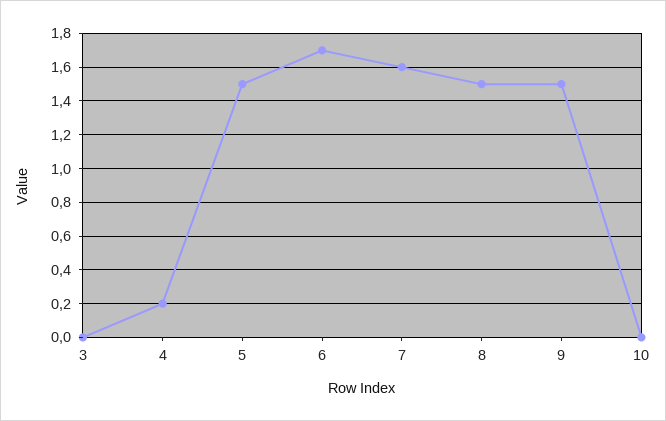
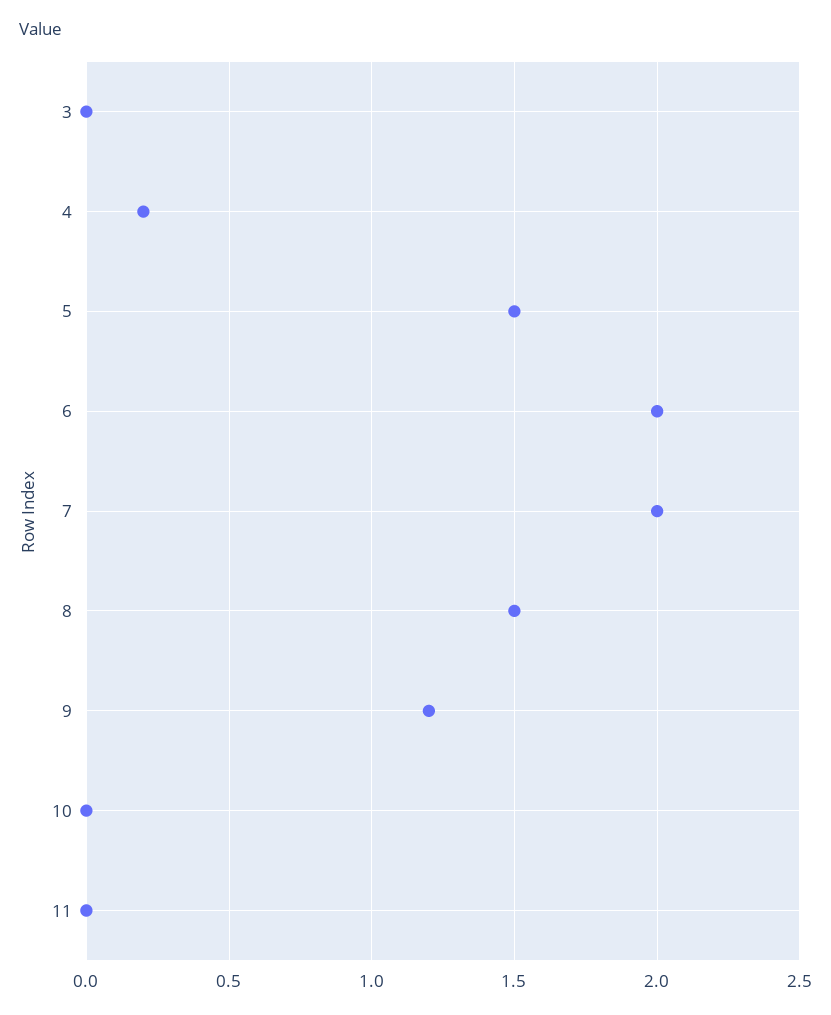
  {
    "3": 0,
    "4": 0.2,
    "5": 1.5,
-   "6": 1.7,
+   "6": 2,
-   "7": 1.6,
+   "7": 2,
    "8": 1.5,
-   "9": 1.5,
+   "9": 1.2,
-   "10": 0
+   "10": 0,
+   "11": 0
  }

